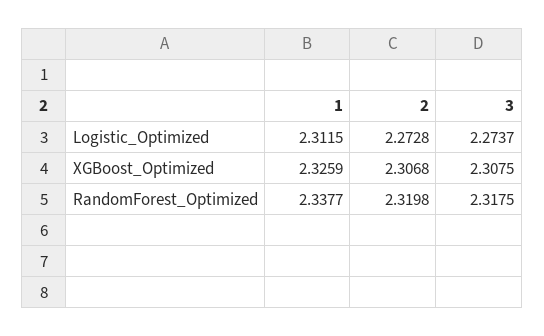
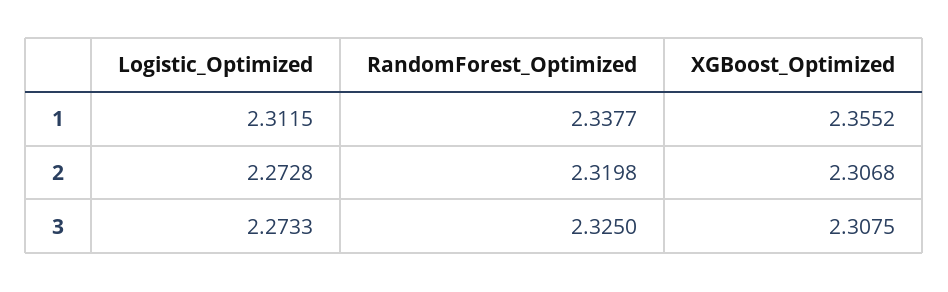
  {
    "1": {
      "Logistic_Optimized": 2.3115,
-     "XGBoost_Optimized": 2.3259,
+     "XGBoost_Optimized": 2.3552,
      "RandomForest_Optimized": 2.3377
    },
    "2": {
      "Logistic_Optimized": 2.2728,
      "XGBoost_Optimized": 2.3068,
      "RandomForest_Optimized": 2.3198
    },
    "3": {
-     "Logistic_Optimized": 2.2737,
+     "Logistic_Optimized": 2.2733,
      "XGBoost_Optimized": 2.3075,
-     "RandomForest_Optimized": 2.3175
+     "RandomForest_Optimized": 2.325
    }
  }

